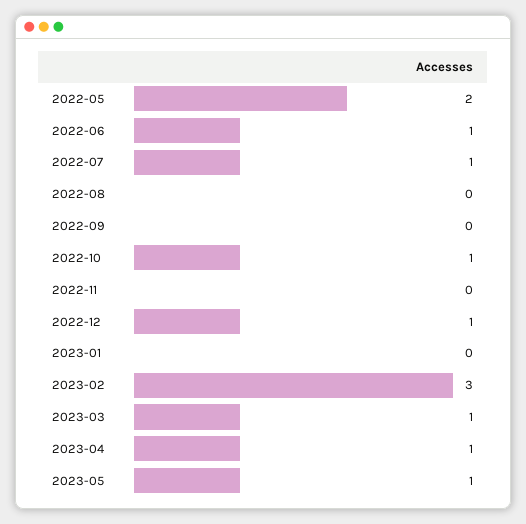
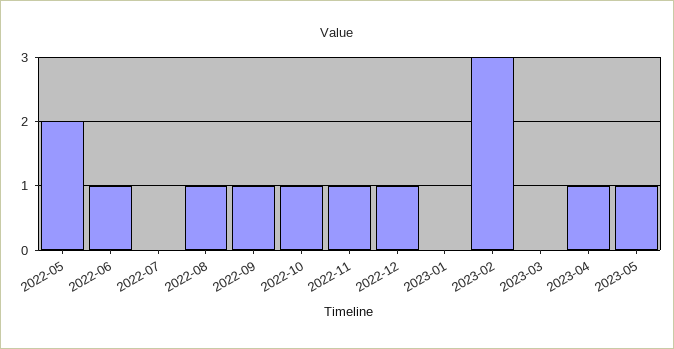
  {
    "2022-05": 2,
    "2022-06": 1,
-   "2022-07": 1,
+   "2022-07": 0,
-   "2022-08": 0,
+   "2022-08": 1,
-   "2022-09": 0,
+   "2022-09": 1,
    "2022-10": 1,
-   "2022-11": 0,
+   "2022-11": 1,
    "2022-12": 1,
    "2023-01": 0,
    "2023-02": 3,
-   "2023-03": 1,
+   "2023-03": 0,
    "2023-04": 1,
    "2023-05": 1
  }

